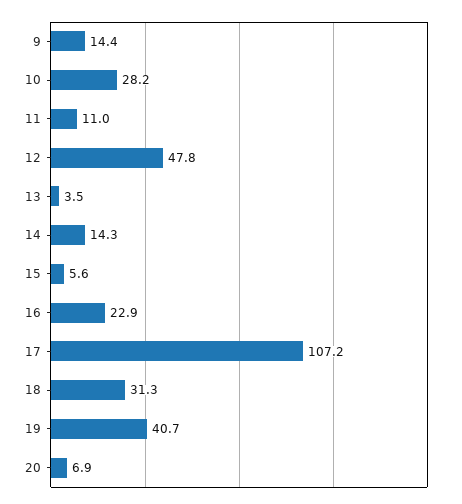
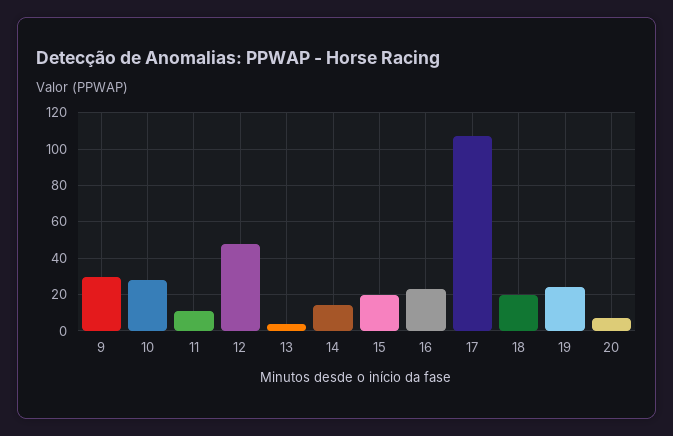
  {
-   "9": 14.4,
+   "9": 30,
    "10": 28.2,
    "11": 11,
    "12": 47.8,
    "13": 3.5,
    "14": 14.3,
-   "15": 5.6,
+   "15": 20,
    "16": 22.9,
    "17": 107.2,
-   "18": 31.3,
+   "18": 20,
-   "19": 40.7,
+   "19": 25,
    "20": 6.9
  }

